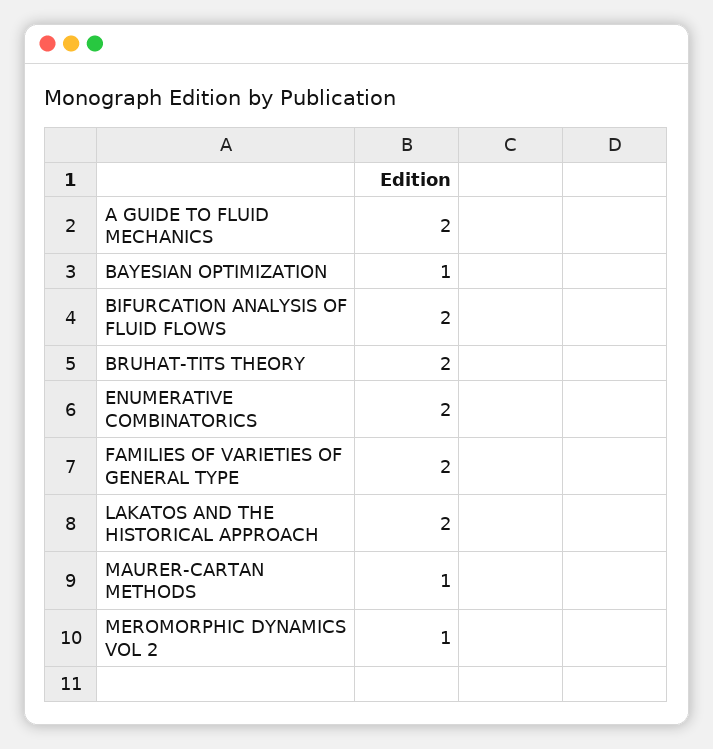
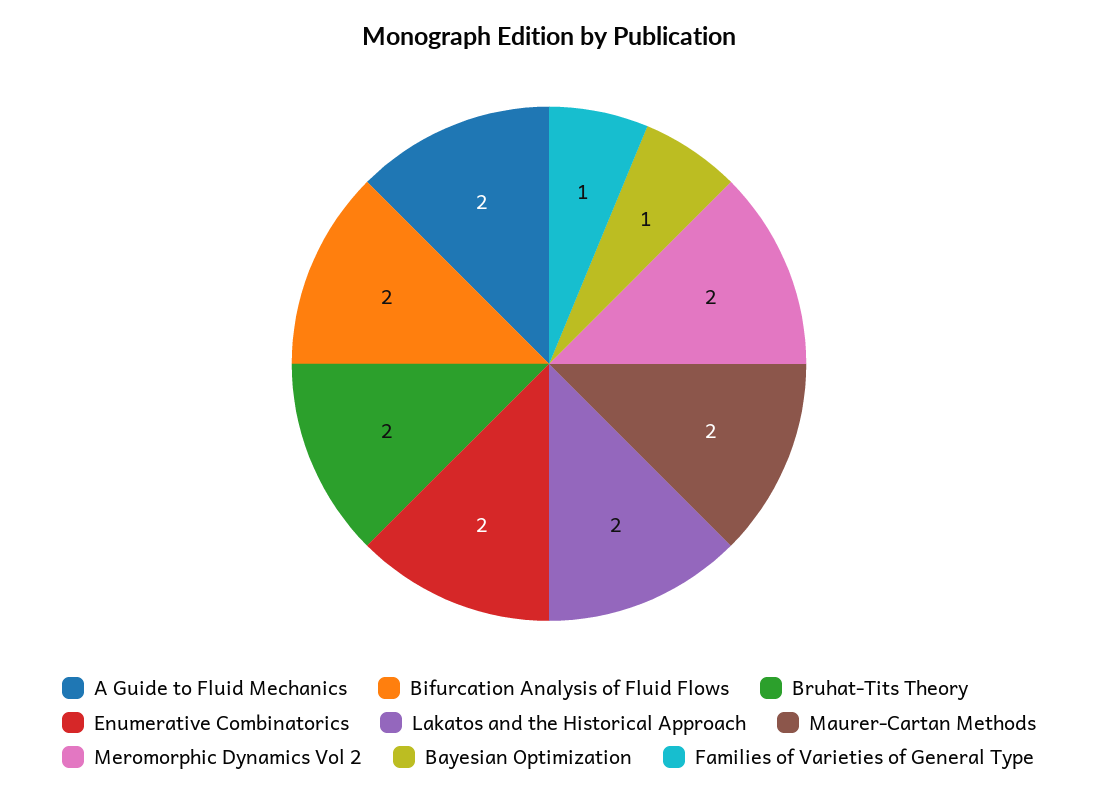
  {
    "A GUIDE TO FLUID MECHANICS": 2,
    "BAYESIAN OPTIMIZATION": 1,
    "BIFURCATION ANALYSIS OF FLUID FLOWS": 2,
    "BRUHAT-TITS THEORY": 2,
    "ENUMERATIVE COMBINATORICS": 2,
-   "FAMILIES OF VARIETIES OF GENERAL TYPE": 2,
+   "FAMILIES OF VARIETIES OF GENERAL TYPE": 1,
    "LAKATOS AND THE HISTORICAL APPROACH": 2,
-   "MAURER-CARTAN METHODS": 1,
+   "MAURER-CARTAN METHODS": 2,
-   "MEROMORPHIC DYNAMICS VOL 2": 1
+   "MEROMORPHIC DYNAMICS VOL 2": 2
  }

